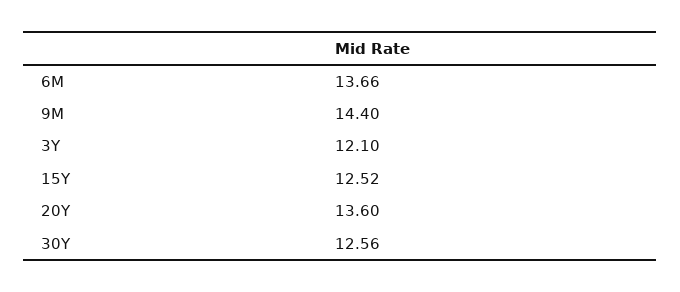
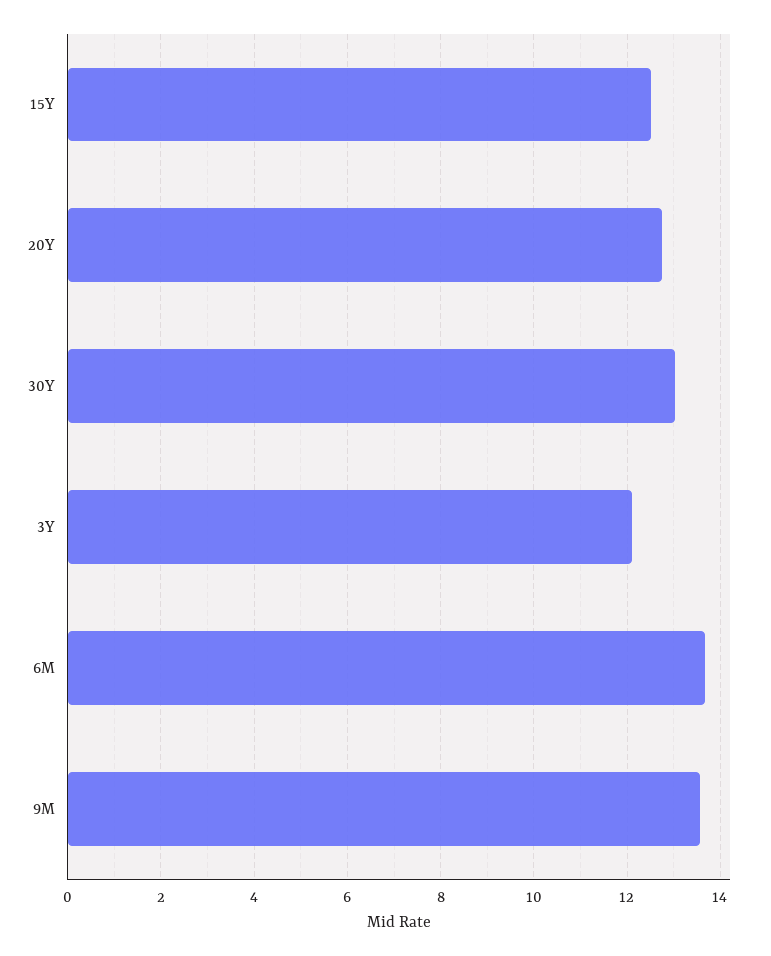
  {
    "6M": 13.66,
-   "9M": 14.4,
+   "9M": 13.6,
    "3Y": 12.1,
    "15Y": 12.52,
-   "20Y": 13.6,
+   "20Y": 12.8,
-   "30Y": 12.56
+   "30Y": 13
  }

